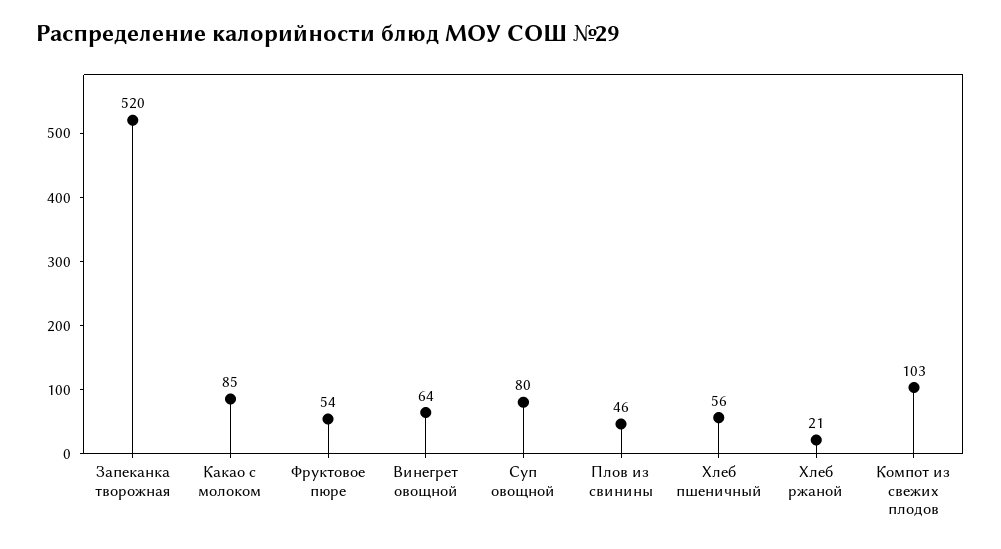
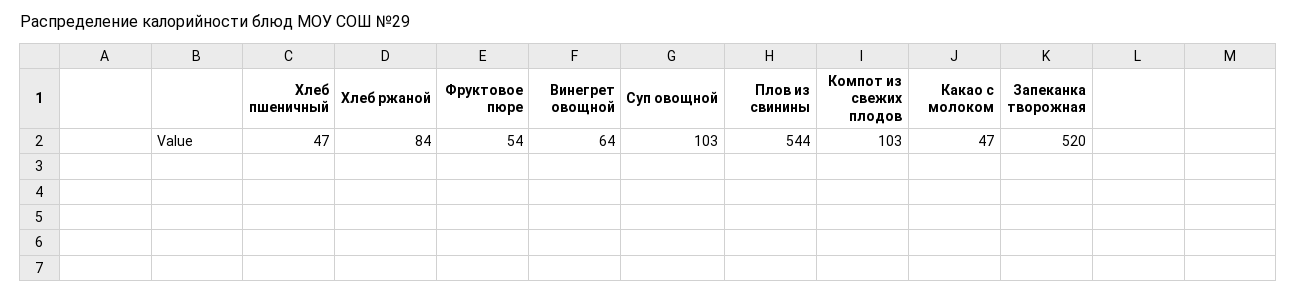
  {
    "Запеканка творожная": 520,
-   "Какао с молоком": 85,
+   "Какао с молоком": 47,
    "Фруктовое пюре": 54,
    "Винегрет овощной": 64,
-   "Суп овощной": 80,
+   "Суп овощной": 103,
-   "Плов из свинины": 46,
+   "Плов из свинины": 544,
-   "Хлеб пшеничный": 56,
+   "Хлеб пшеничный": 47,
-   "Хлеб ржаной": 21,
+   "Хлеб ржаной": 84,
    "Компот из свежих плодов": 103
  }

